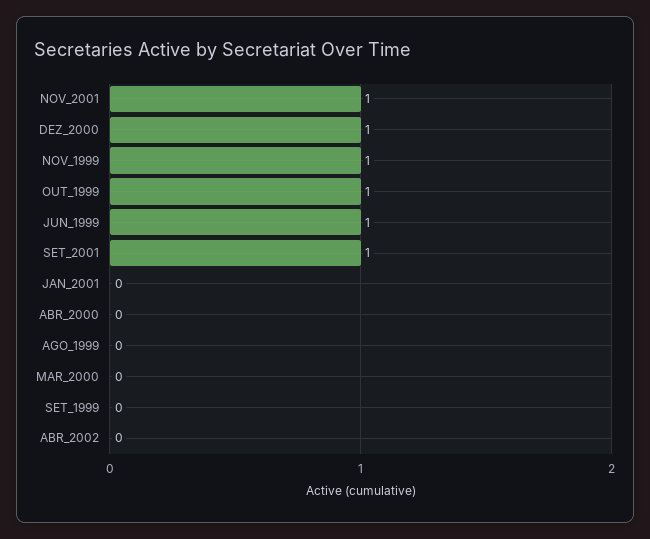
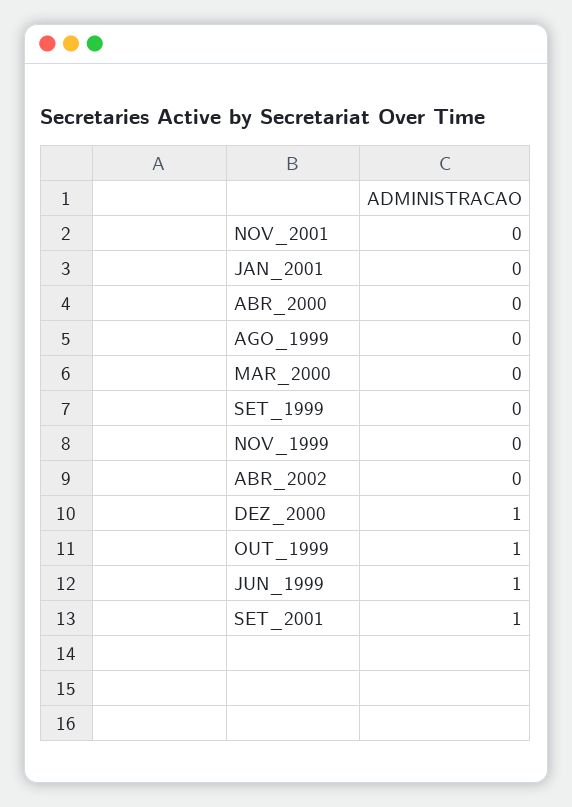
  {
-   "NOV_2001": 1,
+   "NOV_2001": 0,
    "DEZ_2000": 1,
-   "NOV_1999": 1,
+   "NOV_1999": 0,
    "OUT_1999": 1,
    "JUN_1999": 1,
    "SET_2001": 1,
    "JAN_2001": 0,
    "ABR_2000": 0,
    "AGO_1999": 0,
    "MAR_2000": 0,
    "SET_1999": 0,
    "ABR_2002": 0
  }

